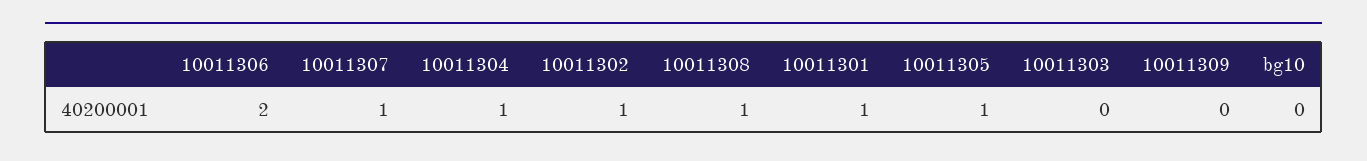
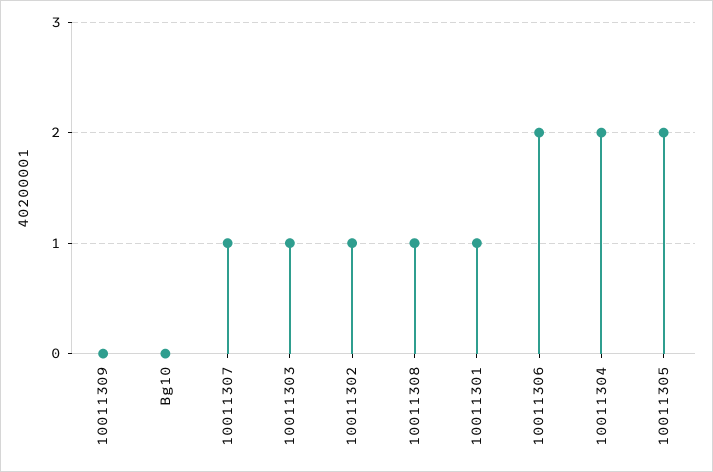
  {
    "10011306": 2,
    "10011307": 1,
-   "10011304": 1,
+   "10011304": 2,
    "10011302": 1,
    "10011308": 1,
    "10011301": 1,
-   "10011305": 1,
+   "10011305": 2,
-   "10011303": 0,
+   "10011303": 1,
    "10011309": 0,
    "bg10": 0
  }

